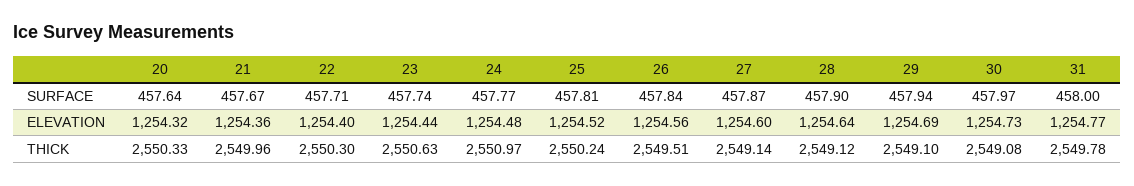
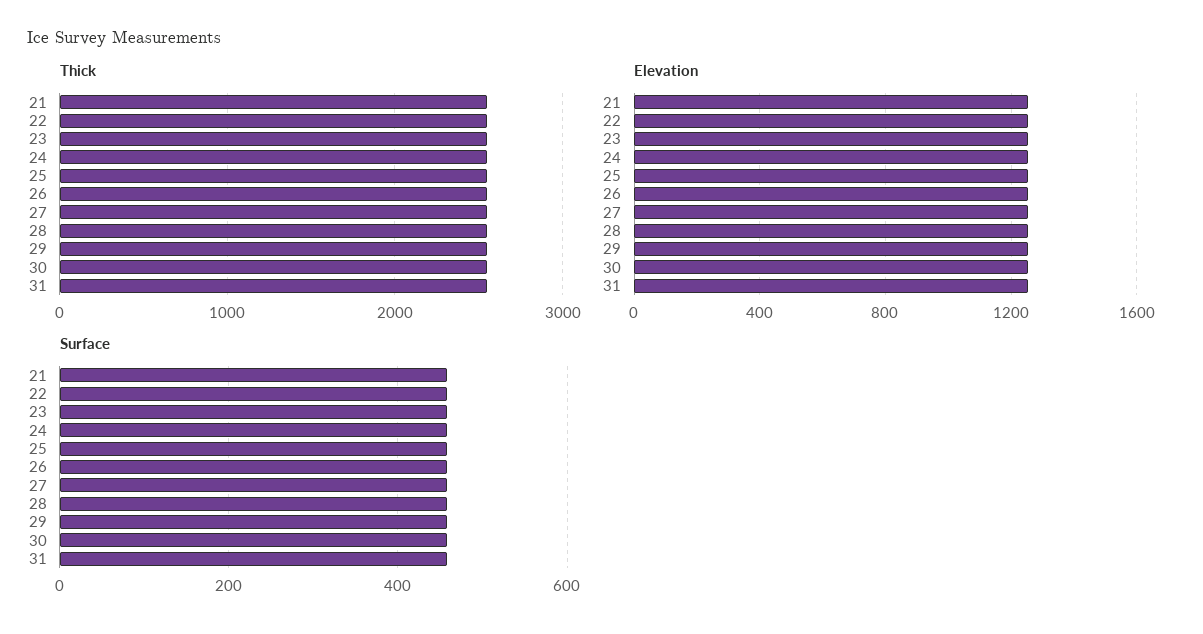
  {
    "SURFACE": {
-     "20": 457.64,
      "21": 457.67,
      "22": 457.71,
      "23": 457.74,
      "24": 457.77,
      "25": 457.81,
      "26": 457.84,
      "27": 457.87,
      "28": 457.9,
      "29": 457.94,
      "30": 457.97,
      "31": 458
    },
    "ELEVATION": {
-     "20": 1254.32,
      "21": 1254.36,
      "22": 1254.4,
      "23": 1254.44,
      "24": 1254.48,
      "25": 1254.52,
      "26": 1254.56,
      "27": 1254.6,
      "28": 1254.64,
      "29": 1254.69,
      "30": 1254.73,
      "31": 1254.77
    },
    "THICK": {
-     "20": 2550.33,
      "21": 2549.96,
      "22": 2550.3,
      "23": 2550.63,
      "24": 2550.97,
      "25": 2550.24,
      "26": 2549.51,
      "27": 2549.14,
      "28": 2549.12,
      "29": 2549.1,
      "30": 2549.08,
      "31": 2549.78
    }
  }

